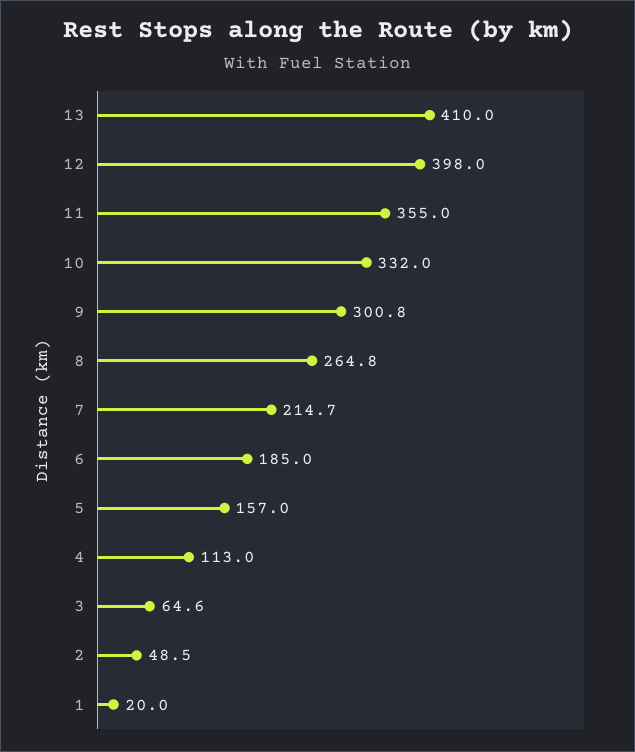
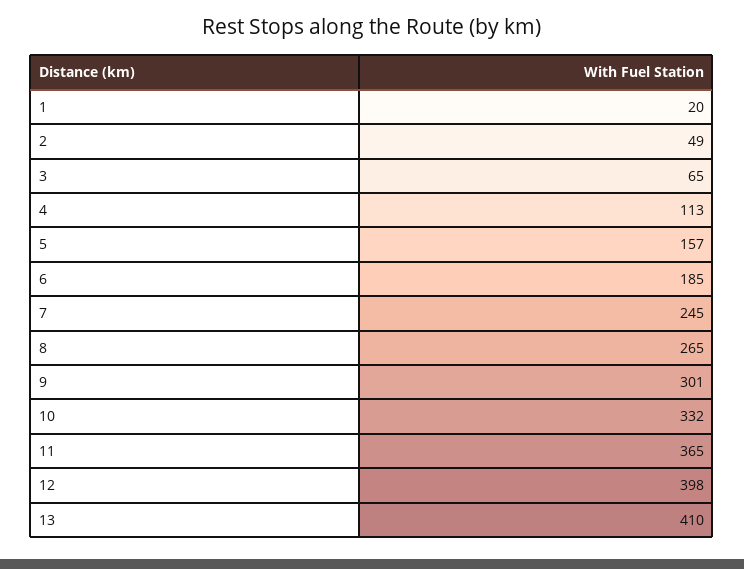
  {
    "13": 410,
    "12": 398,
-   "11": 355,
+   "11": 365,
    "10": 332,
    "9": 300.8,
    "8": 264.8,
-   "7": 214.7,
+   "7": 245,
    "6": 185,
    "5": 157,
    "4": 113,
    "3": 64.6,
    "2": 48.5,
    "1": 20
  }

